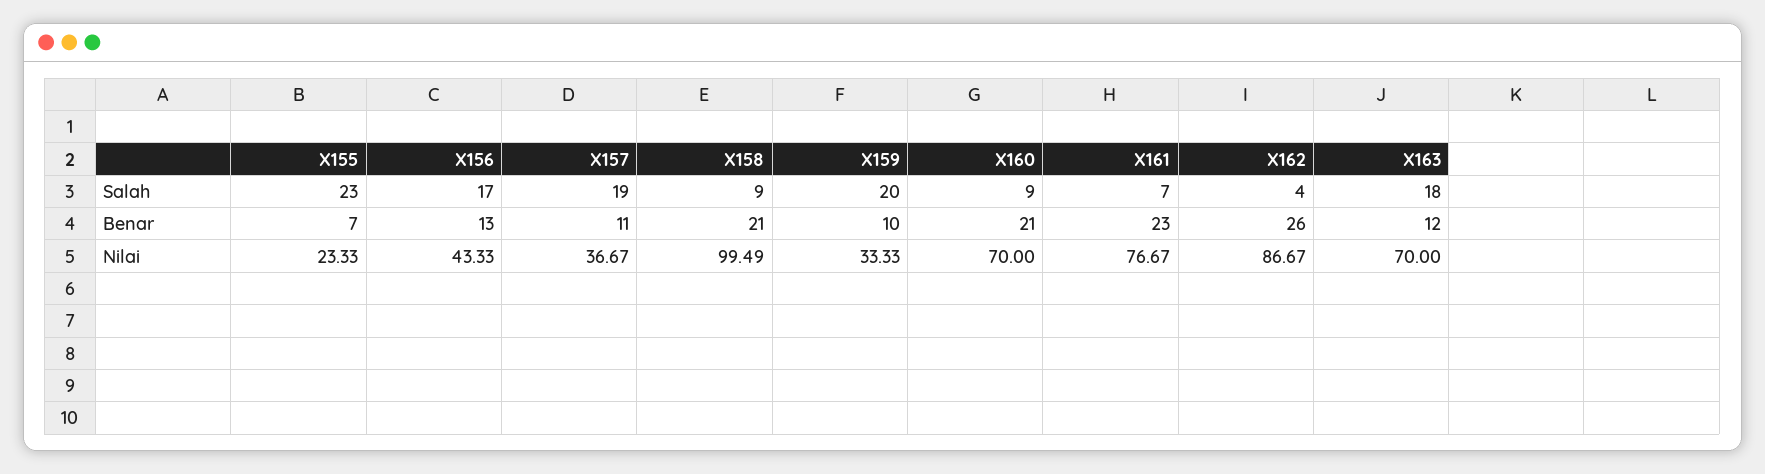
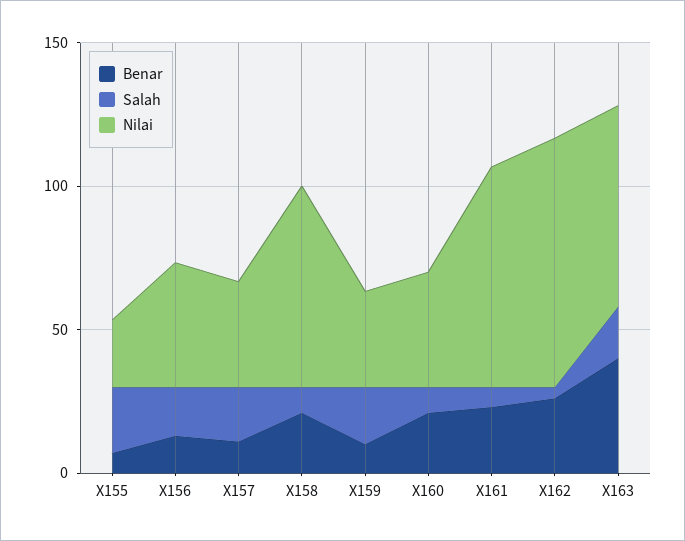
  {
    "Salah": {
      "X155": 23,
      "X156": 17,
      "X157": 19,
      "X158": 9,
      "X159": 20,
      "X160": 9,
      "X161": 7,
      "X162": 4,
      "X163": 18
    },
    "Benar": {
      "X155": 7,
      "X156": 13,
      "X157": 11,
      "X158": 21,
      "X159": 10,
      "X160": 21,
      "X161": 23,
      "X162": 26,
-     "X163": 12
+     "X163": 40
    },
    "Nilai": {
      "X155": 23.33,
      "X156": 43.33,
      "X157": 36.67,
-     "X158": 99.49,
+     "X158": 70,
      "X159": 33.33,
-     "X160": 70,
+     "X160": 40,
      "X161": 76.67,
      "X162": 86.67,
      "X163": 70
    }
  }

